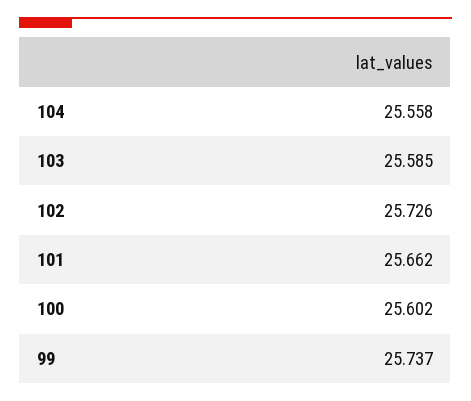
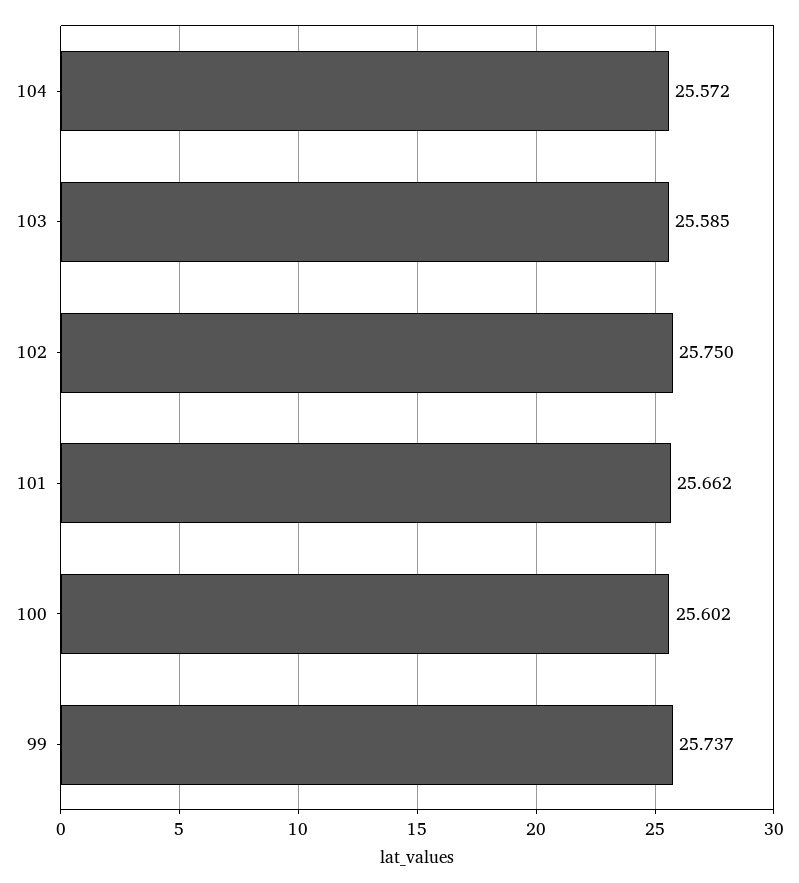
  {
-   "104": 25.558,
+   "104": 25.572,
    "103": 25.585,
-   "102": 25.726,
+   "102": 25.75,
    "101": 25.662,
    "100": 25.602,
    "99": 25.737
  }

